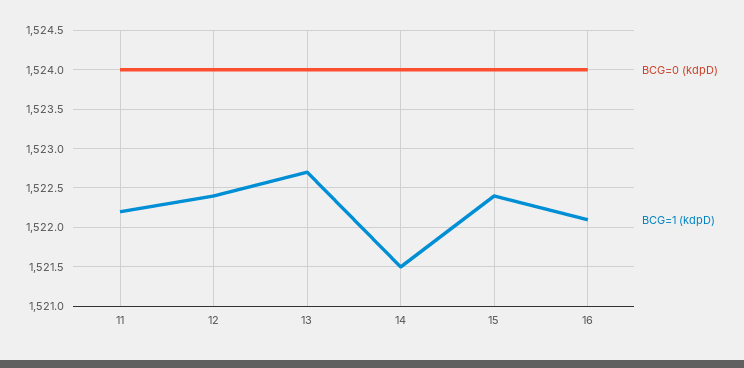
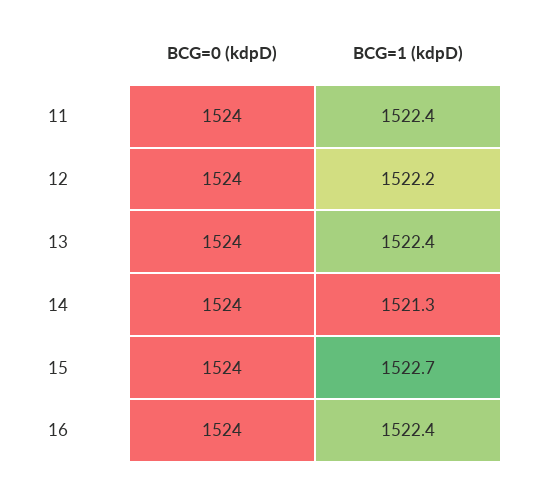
  {
    "BCG=0 (kdpD)": {
      "11": 1524,
      "12": 1524,
      "13": 1524,
      "14": 1524,
      "15": 1524,
      "16": 1524
    },
    "BCG=1 (kdpD)": {
-     "11": 1522.2,
+     "11": 1522.4,
-     "12": 1522.4,
+     "12": 1522.2,
-     "13": 1522.7,
+     "13": 1522.4,
-     "14": 1521.5,
+     "14": 1521.3,
-     "15": 1522.4,
+     "15": 1522.7,
-     "16": 1522.1
+     "16": 1522.4
    }
  }

